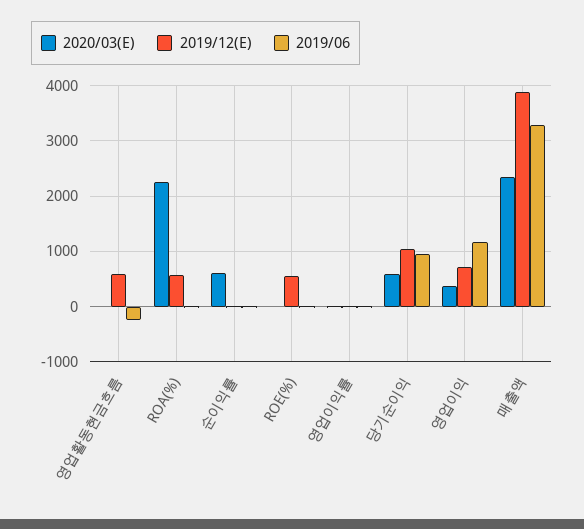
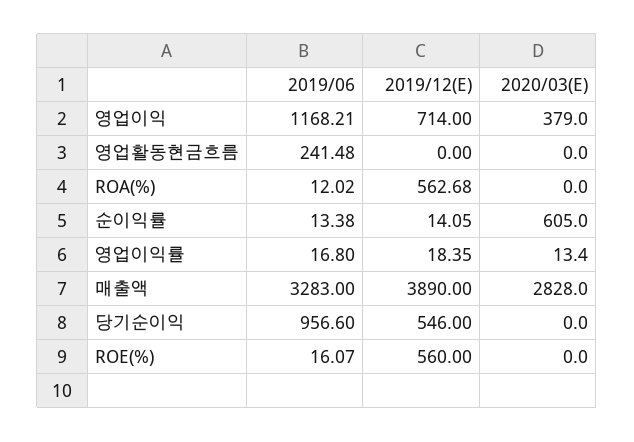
  {
    "2020/03(E)": {
      "영업활동현금흐름": 0,
-     "ROA(%)": 2200,
+     "ROA(%)": 0,
      "순이익률": 605,
      "ROE(%)": 0,
      "영업이익률": 13.4,
-     "당기순이익": 600,
+     "당기순이익": 0,
      "영업이익": 379,
-     "매출액": 2400
+     "매출액": 2828
    },
    "2019/12(E)": {
-     "영업활동현금흐름": 600,
+     "영업활동현금흐름": 0,
      "ROA(%)": 562.68,
      "순이익률": 14.05,
      "ROE(%)": 560,
      "영업이익률": 18.35,
-     "당기순이익": 1000,
+     "당기순이익": 546,
      "영업이익": 714,
      "매출액": 3890
    },
    "2019/06": {
-     "영업활동현금흐름": -200,
+     "영업활동현금흐름": 241.48,
      "ROA(%)": 12.02,
      "순이익률": 13.38,
      "ROE(%)": 16.07,
      "영업이익률": 16.8,
      "당기순이익": 956.6,
      "영업이익": 1168.21,
      "매출액": 3283
    }
  }

